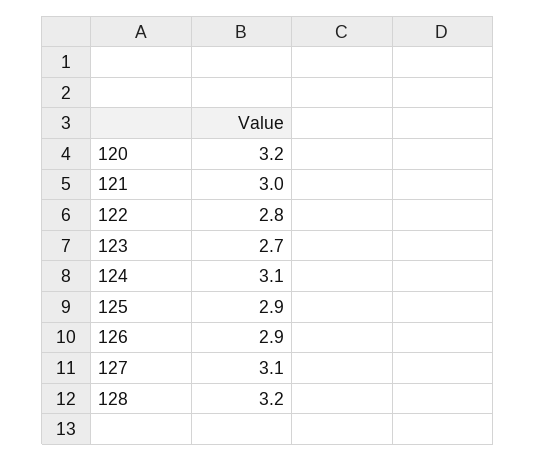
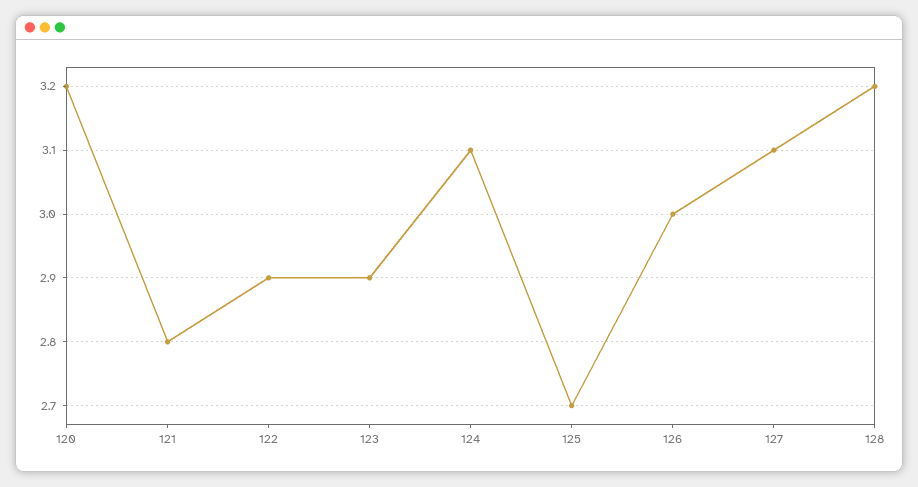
  {
    "120": 3.2,
-   "121": 3,
+   "121": 2.8,
-   "122": 2.8,
+   "122": 2.9,
-   "123": 2.7,
+   "123": 2.9,
    "124": 3.1,
-   "125": 2.9,
+   "125": 2.7,
-   "126": 2.9,
+   "126": 3,
    "127": 3.1,
    "128": 3.2
  }

